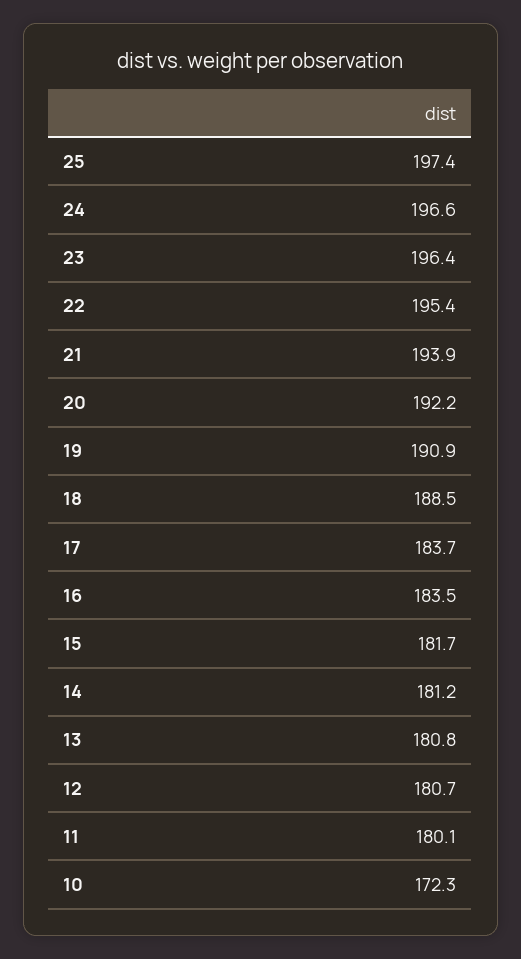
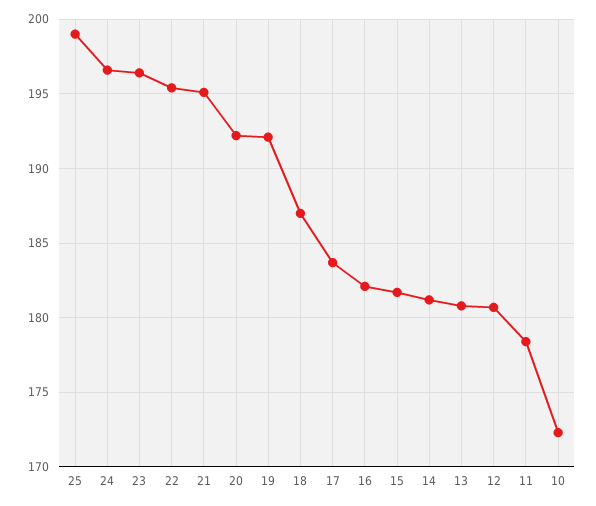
  {
-   "25": 197.4,
+   "25": 199,
    "24": 196.6,
    "23": 196.4,
    "22": 195.4,
-   "21": 193.9,
+   "21": 195,
    "20": 192.2,
-   "19": 190.9,
+   "19": 192,
-   "18": 188.5,
+   "18": 187,
    "17": 183.7,
-   "16": 183.5,
+   "16": 182,
    "15": 181.7,
    "14": 181.2,
    "13": 180.8,
    "12": 180.7,
-   "11": 180.1,
+   "11": 178.5,
    "10": 172.3
  }

